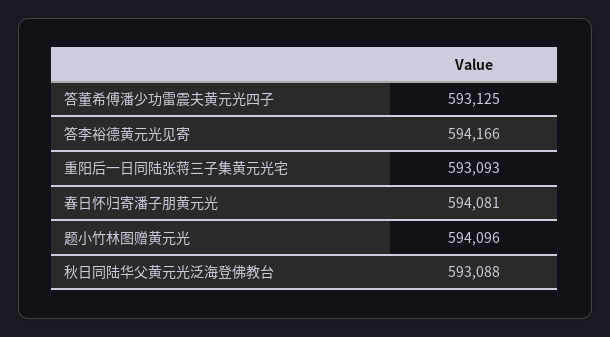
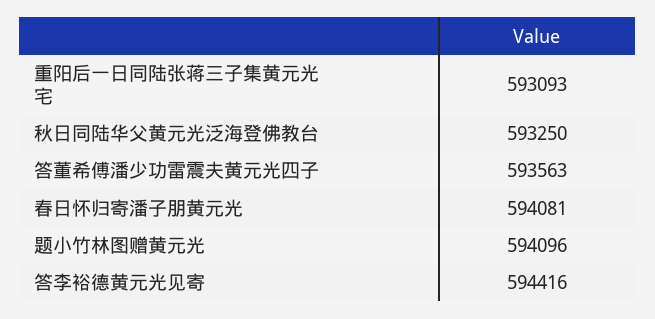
  {
-   "答董希傅潘少功雷震夫黄元光四子": 593125,
+   "答董希傅潘少功雷震夫黄元光四子": 593563,
-   "答李裕德黄元光见寄": 594166,
+   "答李裕德黄元光见寄": 594416,
    "重阳后一日同陆张蒋三子集黄元光宅": 593093,
    "春日怀归寄潘子朋黄元光": 594081,
    "题小竹林图赠黄元光": 594096,
-   "秋日同陆华父黄元光泛海登佛教台": 593088
+   "秋日同陆华父黄元光泛海登佛教台": 593250
  }

